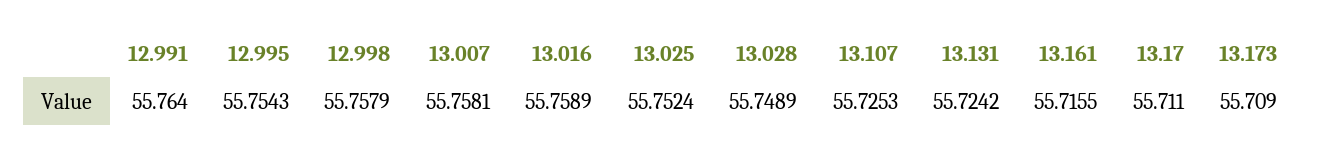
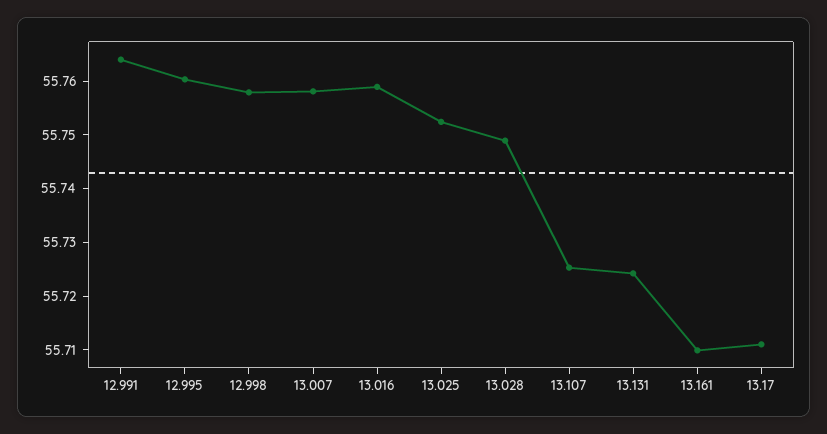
  {
    "12.991": 55.764,
-   "12.995": 55.7543,
+   "12.995": 55.76,
    "12.998": 55.7579,
    "13.007": 55.7581,
    "13.016": 55.7589,
    "13.025": 55.7524,
    "13.028": 55.7489,
    "13.107": 55.7253,
    "13.131": 55.7242,
-   "13.161": 55.7155,
+   "13.161": 55.71,
-   "13.17": 55.711,
+   "13.17": 55.711
-   "13.173": 55.709
  }

